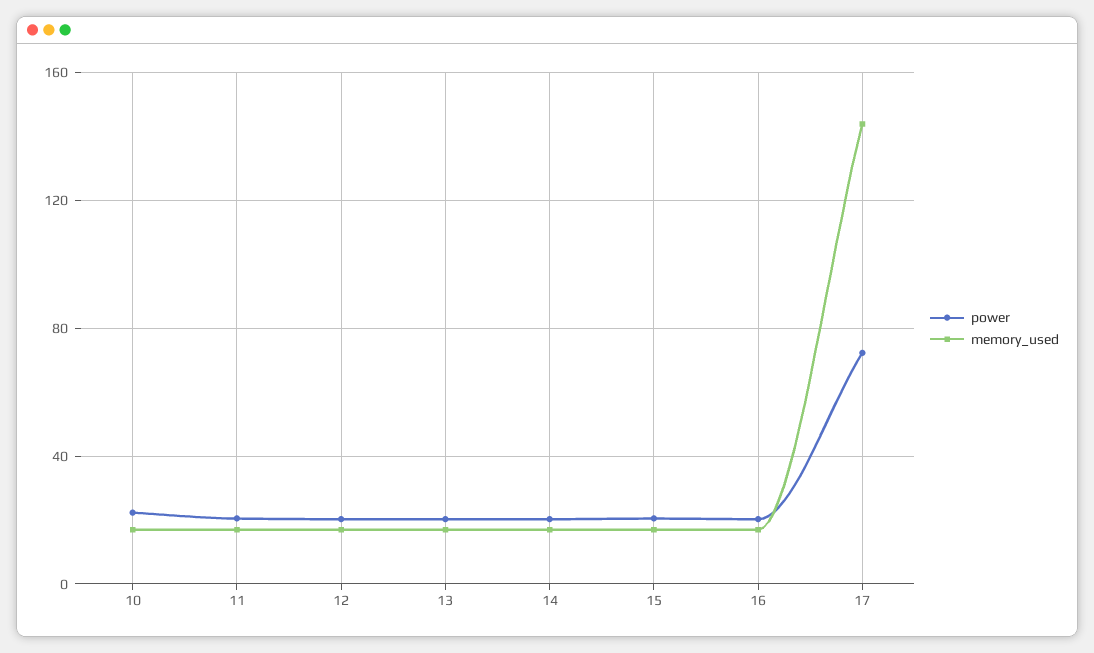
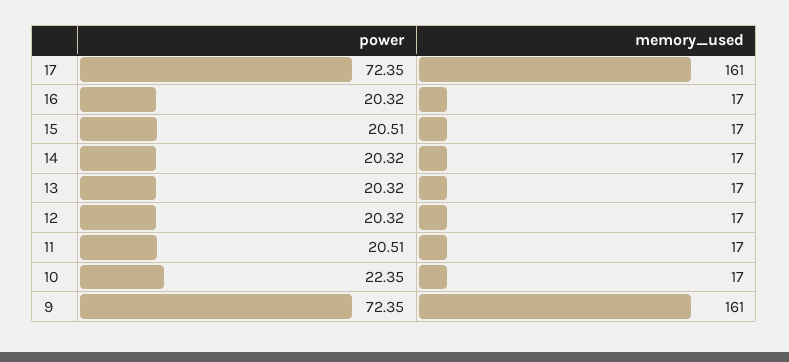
  {
    "power": {
      "10": 22.35,
      "11": 20.51,
      "12": 20.32,
      "13": 20.32,
      "14": 20.32,
      "15": 20.51,
      "16": 20.32,
-     "17": 72.35
+     "17": 72.35,
+     "9": 72.35
    },
    "memory_used": {
      "10": 17,
      "11": 17,
      "12": 17,
      "13": 17,
      "14": 17,
      "15": 17,
      "16": 17,
-     "17": 145
+     "17": 161,
+     "9": 161
    }
  }

